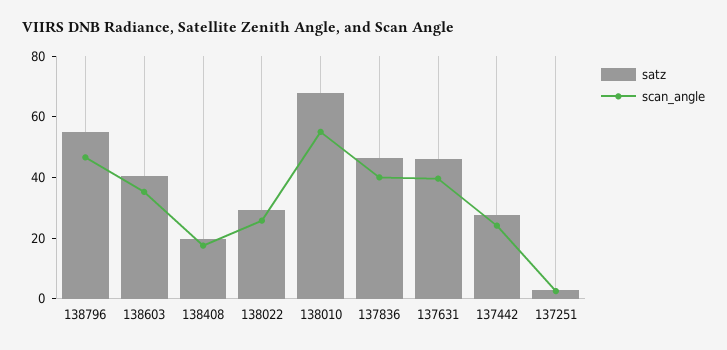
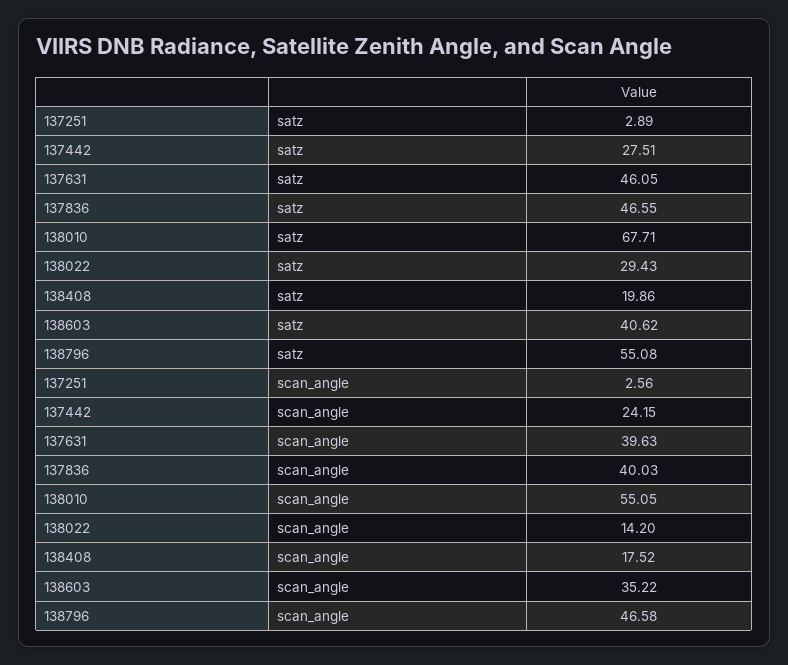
  {
    "satz": {
      "138796": 55.08,
      "138603": 40.62,
      "138408": 19.86,
      "138022": 29.43,
      "138010": 67.71,
      "137836": 46.55,
      "137631": 46.05,
      "137442": 27.51,
      "137251": 2.89
    },
    "scan_angle": {
      "138796": 46.58,
      "138603": 35.22,
      "138408": 17.52,
-     "138022": 25,
+     "138022": 14.2,
      "138010": 55.05,
      "137836": 40.03,
      "137631": 39.63,
      "137442": 24.15,
      "137251": 2.56
    }
  }

